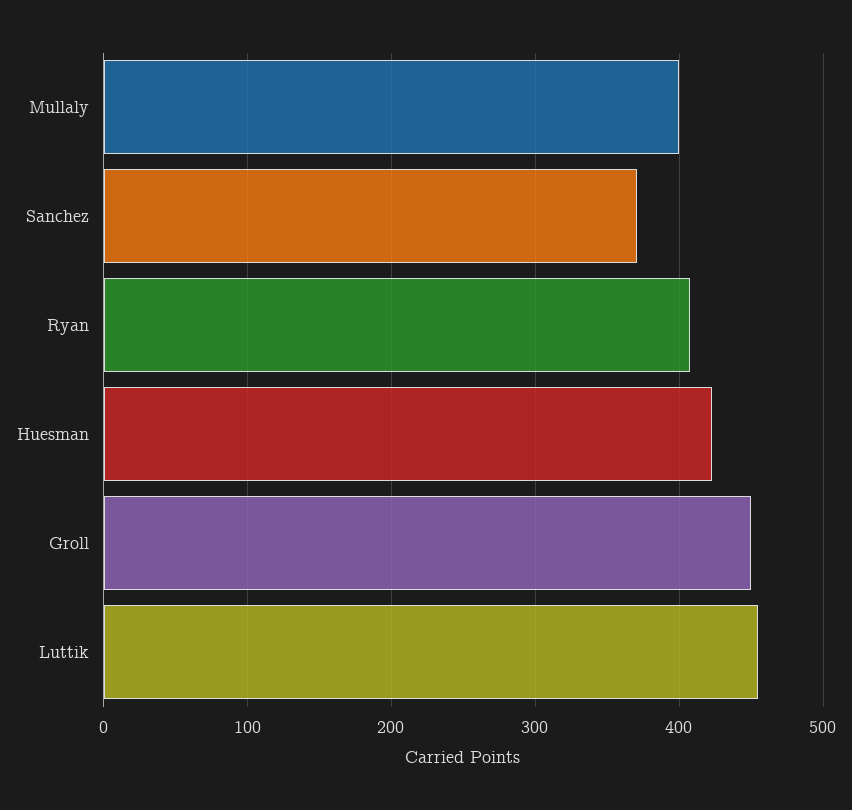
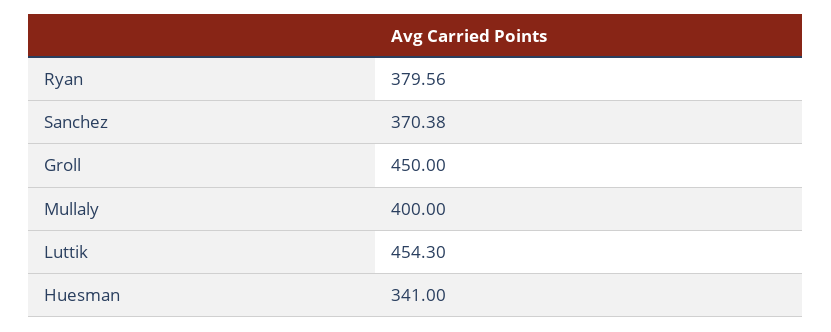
  {
    "Mullaly": 400,
    "Sanchez": 370.38,
-   "Ryan": 410,
+   "Ryan": 379.56,
-   "Huesman": 420,
+   "Huesman": 341,
    "Groll": 450,
    "Luttik": 454.3
  }

